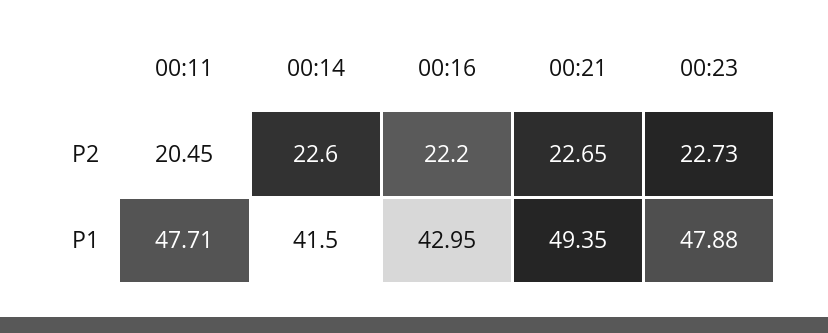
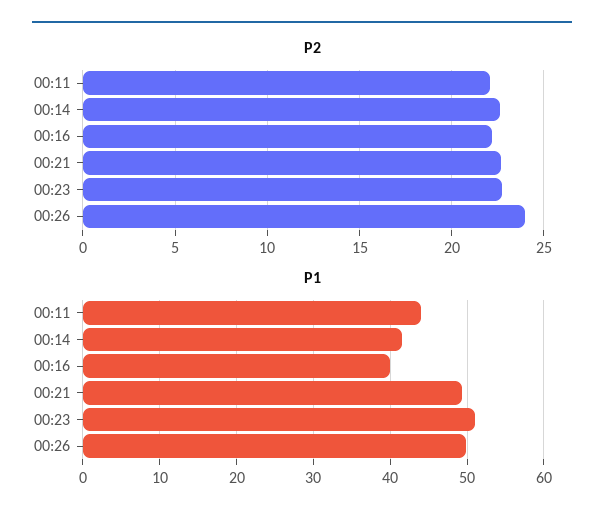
  {
    "P2": {
-     "00:11": 20.45,
+     "00:11": 22,
      "00:14": 22.6,
      "00:16": 22.2,
      "00:21": 22.65,
-     "00:23": 22.73
+     "00:23": 22.73,
+     "00:26": 24
    },
    "P1": {
-     "00:11": 47.71,
+     "00:11": 44,
      "00:14": 41.5,
-     "00:16": 42.95,
+     "00:16": 40,
      "00:21": 49.35,
-     "00:23": 47.88
+     "00:23": 51,
+     "00:26": 50
    }
  }

